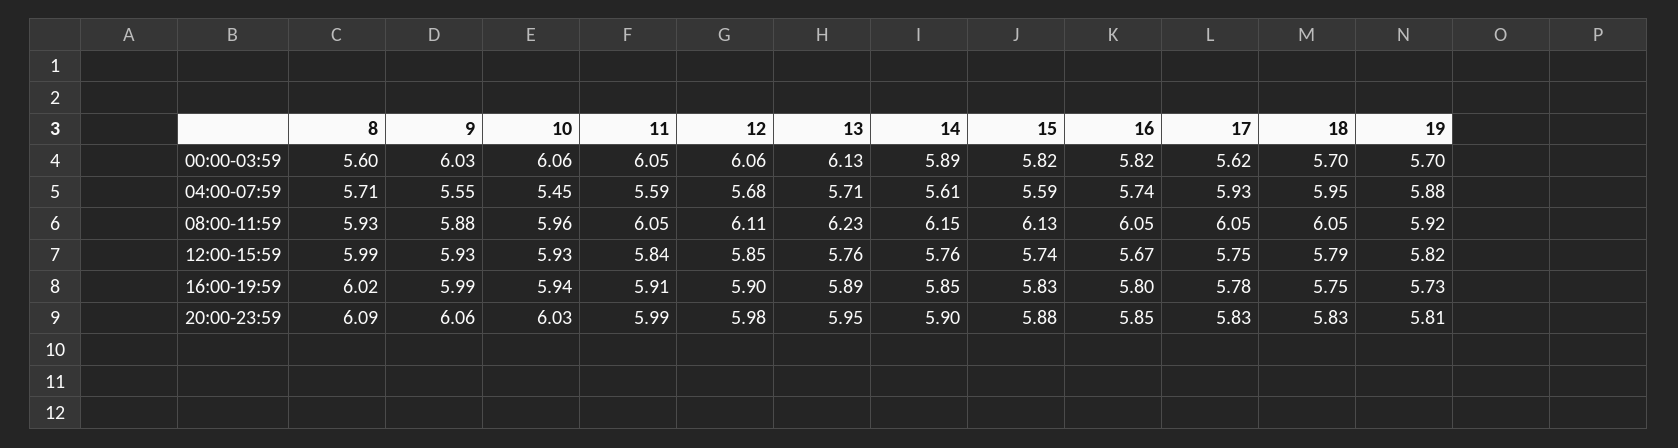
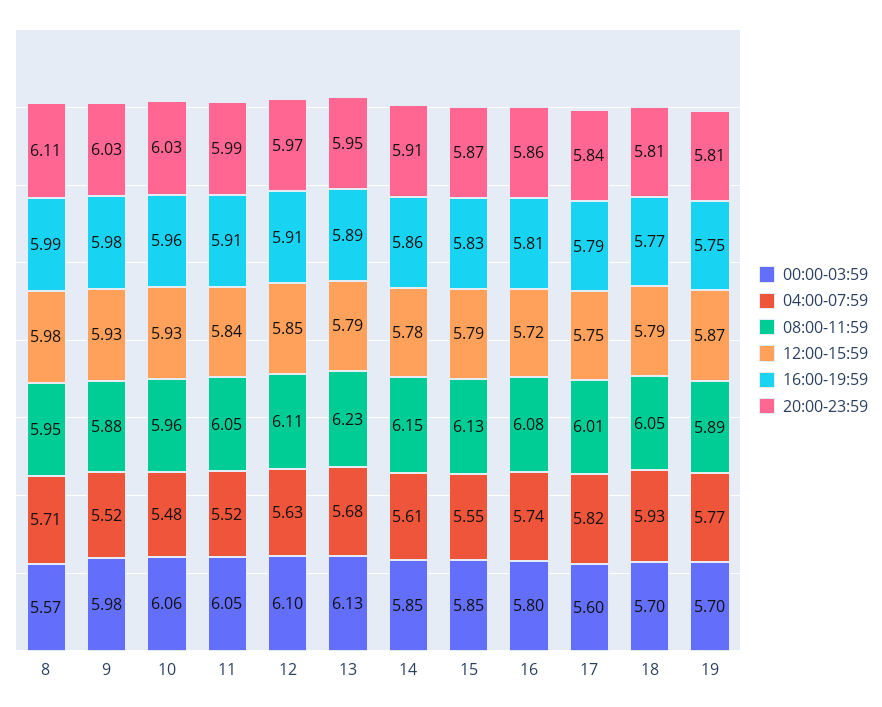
  {
    "00:00-03:59": {
-     "8": 5.6,
+     "8": 5.57,
-     "9": 6.03,
+     "9": 5.98,
      "10": 6.06,
      "11": 6.05,
-     "12": 6.06,
+     "12": 6.1,
      "13": 6.13,
-     "14": 5.89,
+     "14": 5.85,
-     "15": 5.82,
+     "15": 5.85,
-     "16": 5.82,
+     "16": 5.8,
-     "17": 5.62,
+     "17": 5.6,
      "18": 5.7,
      "19": 5.7
    },
    "04:00-07:59": {
      "8": 5.71,
-     "9": 5.55,
+     "9": 5.52,
-     "10": 5.45,
+     "10": 5.48,
-     "11": 5.59,
+     "11": 5.52,
-     "12": 5.68,
+     "12": 5.63,
-     "13": 5.71,
+     "13": 5.68,
      "14": 5.61,
-     "15": 5.59,
+     "15": 5.55,
      "16": 5.74,
-     "17": 5.93,
+     "17": 5.82,
-     "18": 5.95,
+     "18": 5.93,
-     "19": 5.88
+     "19": 5.77
    },
    "08:00-11:59": {
-     "8": 5.93,
+     "8": 5.95,
      "9": 5.88,
      "10": 5.96,
      "11": 6.05,
      "12": 6.11,
      "13": 6.23,
      "14": 6.15,
      "15": 6.13,
-     "16": 6.05,
+     "16": 6.08,
-     "17": 6.05,
+     "17": 6.01,
      "18": 6.05,
-     "19": 5.92
+     "19": 5.89
    },
    "12:00-15:59": {
-     "8": 5.99,
+     "8": 5.98,
      "9": 5.93,
      "10": 5.93,
      "11": 5.84,
      "12": 5.85,
-     "13": 5.76,
+     "13": 5.79,
-     "14": 5.76,
+     "14": 5.78,
-     "15": 5.74,
+     "15": 5.79,
-     "16": 5.67,
+     "16": 5.72,
      "17": 5.75,
      "18": 5.79,
-     "19": 5.82
+     "19": 5.87
    },
    "16:00-19:59": {
-     "8": 6.02,
+     "8": 5.99,
-     "9": 5.99,
+     "9": 5.98,
-     "10": 5.94,
+     "10": 5.96,
      "11": 5.91,
-     "12": 5.9,
+     "12": 5.91,
      "13": 5.89,
-     "14": 5.85,
+     "14": 5.86,
      "15": 5.83,
-     "16": 5.8,
+     "16": 5.81,
-     "17": 5.78,
+     "17": 5.79,
-     "18": 5.75,
+     "18": 5.77,
-     "19": 5.73
+     "19": 5.75
    },
    "20:00-23:59": {
-     "8": 6.09,
+     "8": 6.11,
-     "9": 6.06,
+     "9": 6.03,
      "10": 6.03,
      "11": 5.99,
-     "12": 5.98,
+     "12": 5.97,
      "13": 5.95,
-     "14": 5.9,
+     "14": 5.91,
-     "15": 5.88,
+     "15": 5.87,
-     "16": 5.85,
+     "16": 5.86,
-     "17": 5.83,
+     "17": 5.84,
-     "18": 5.83,
+     "18": 5.81,
      "19": 5.81
    }
  }

